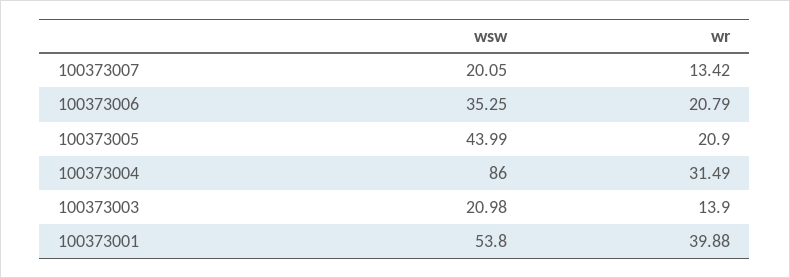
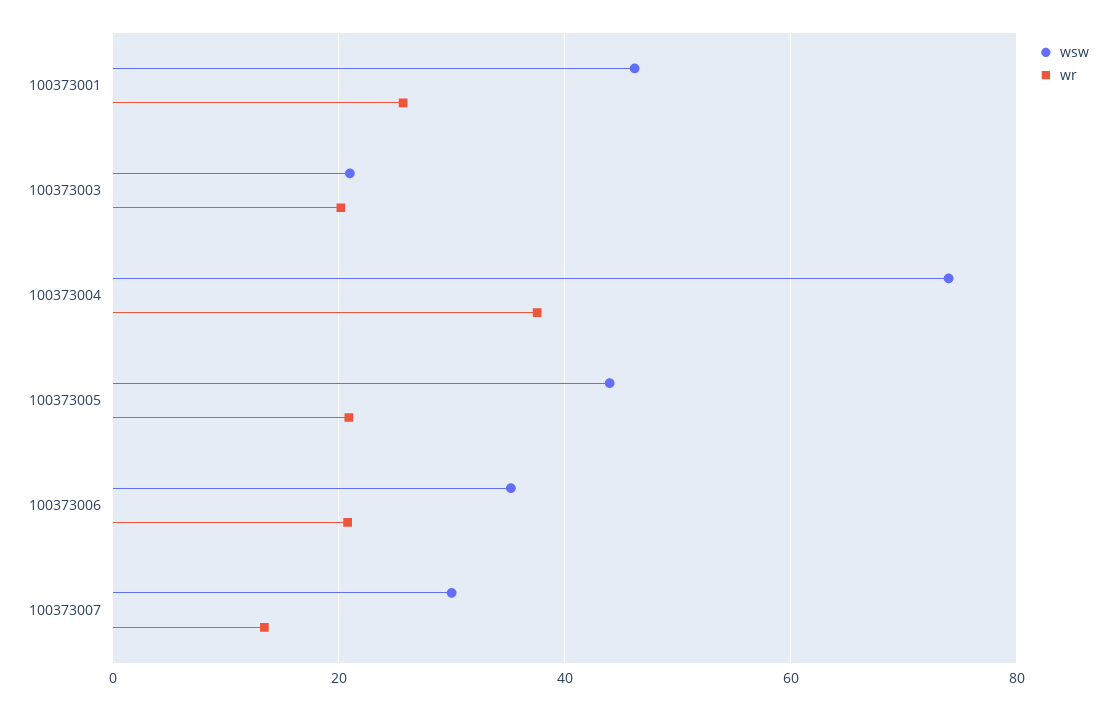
  {
    "wsw": {
-     "100373007": 20.05,
+     "100373007": 30,
      "100373006": 35.25,
      "100373005": 43.99,
-     "100373004": 86,
+     "100373004": 74,
      "100373003": 20.98,
-     "100373001": 53.8
+     "100373001": 46
    },
    "wr": {
      "100373007": 13.42,
      "100373006": 20.79,
      "100373005": 20.9,
-     "100373004": 31.49,
+     "100373004": 38,
-     "100373003": 13.9,
+     "100373003": 20,
-     "100373001": 39.88
+     "100373001": 26
    }
  }

